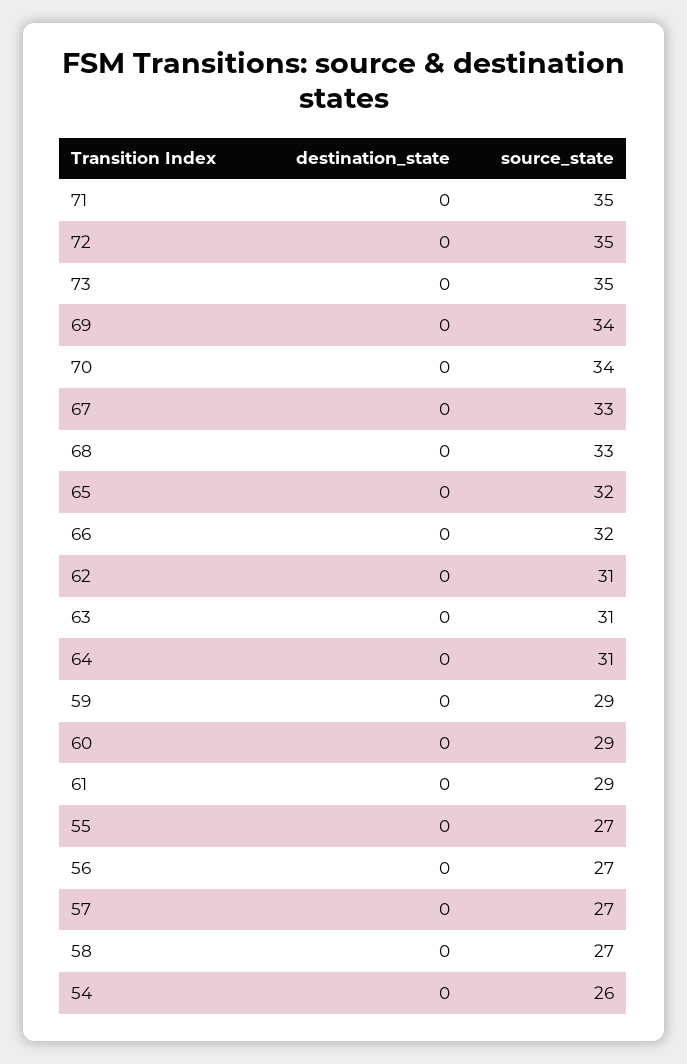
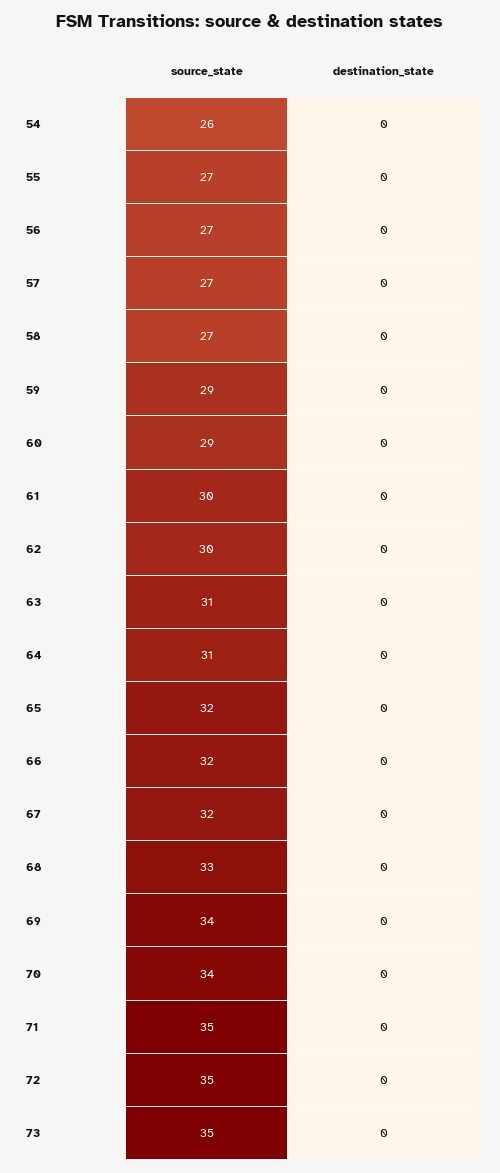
  {
    "destination_state": {
      "71": 0,
      "72": 0,
      "73": 0,
      "69": 0,
      "70": 0,
      "67": 0,
      "68": 0,
      "65": 0,
      "66": 0,
      "62": 0,
      "63": 0,
      "64": 0,
      "59": 0,
      "60": 0,
      "61": 0,
      "55": 0,
      "56": 0,
      "57": 0,
      "58": 0,
      "54": 0
    },
    "source_state": {
      "71": 35,
      "72": 35,
      "73": 35,
      "69": 34,
      "70": 34,
-     "67": 33,
+     "67": 32,
      "68": 33,
      "65": 32,
      "66": 32,
-     "62": 31,
+     "62": 30,
      "63": 31,
      "64": 31,
      "59": 29,
      "60": 29,
-     "61": 29,
+     "61": 30,
      "55": 27,
      "56": 27,
      "57": 27,
      "58": 27,
      "54": 26
    }
  }

